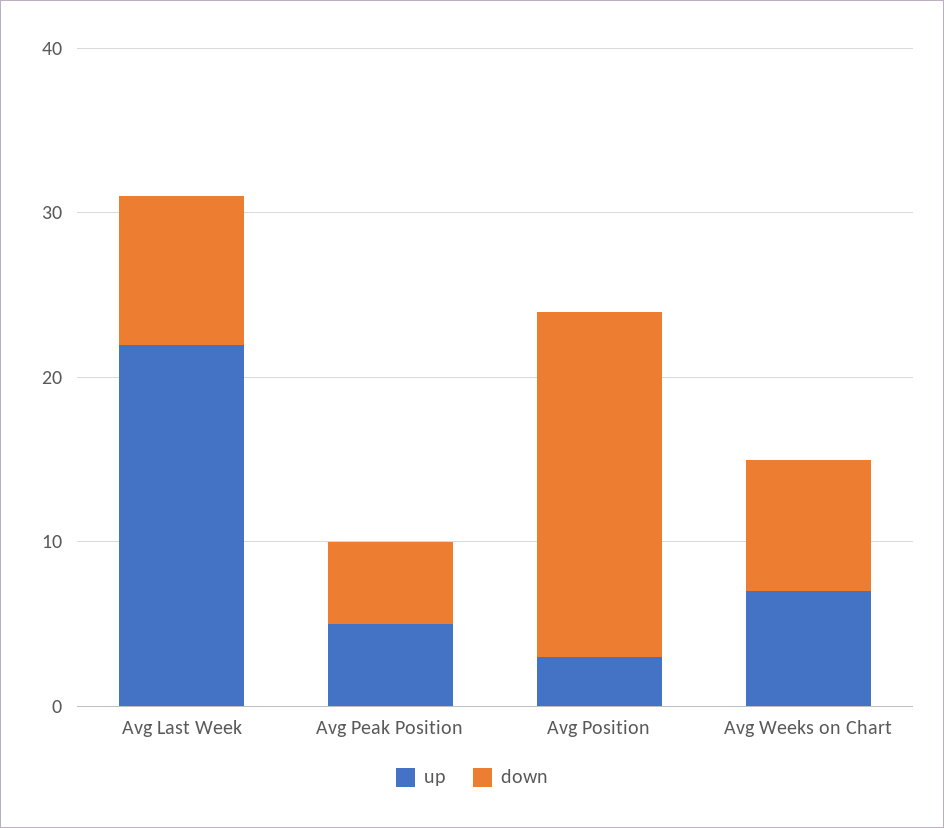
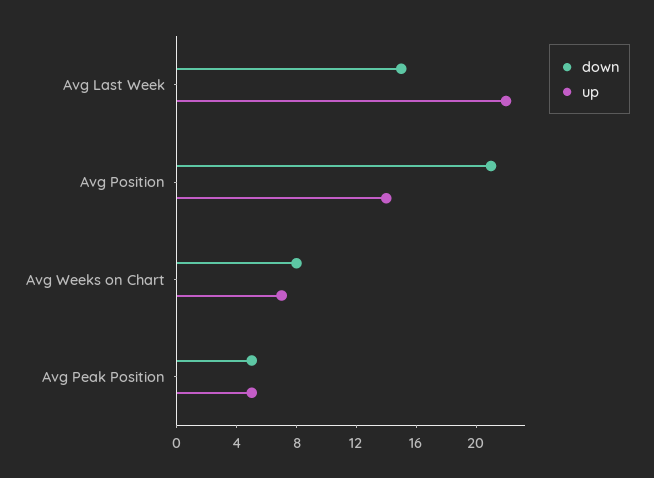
  {
    "up": {
      "Avg Last Week": 22,
      "Avg Peak Position": 5,
-     "Avg Position": 3,
+     "Avg Position": 14,
      "Avg Weeks on Chart": 7
    },
    "down": {
-     "Avg Last Week": 9,
+     "Avg Last Week": 15,
      "Avg Peak Position": 5,
      "Avg Position": 21,
      "Avg Weeks on Chart": 8
    }
  }

